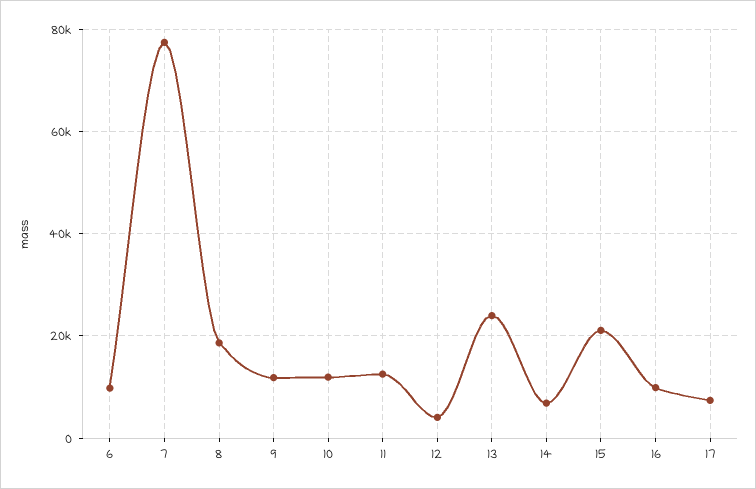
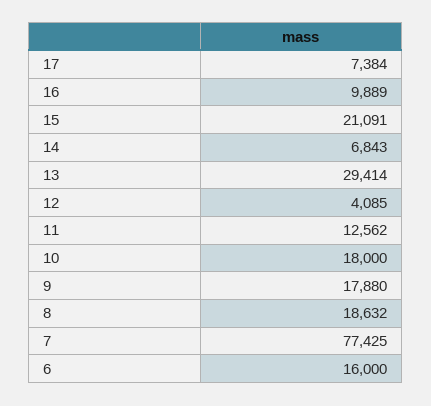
  {
-   "6": 10000,
+   "6": 16000,
    "7": 77425,
    "8": 18632,
-   "9": 12000,
+   "9": 17880,
-   "10": 12000,
+   "10": 18000,
    "11": 12562,
    "12": 4085,
-   "13": 24000,
+   "13": 29414,
    "14": 6843,
    "15": 21091,
    "16": 9889,
    "17": 7384
  }

